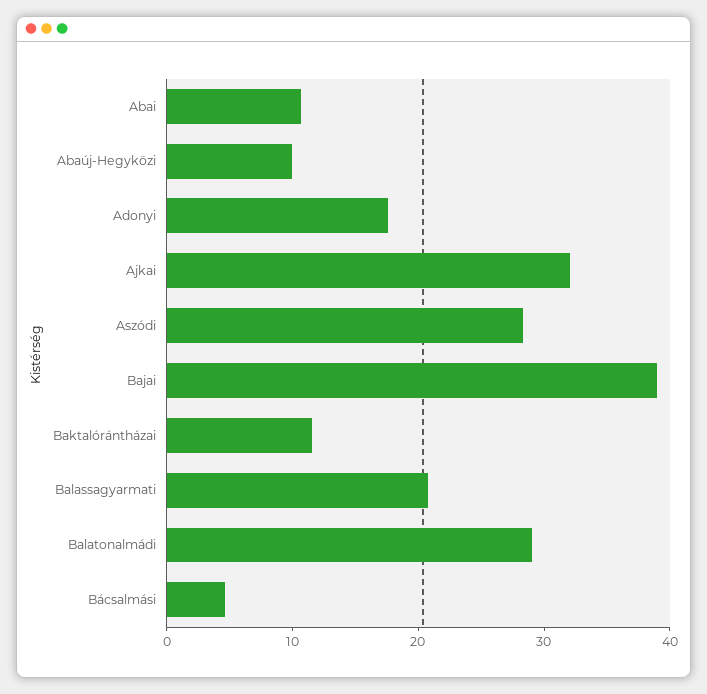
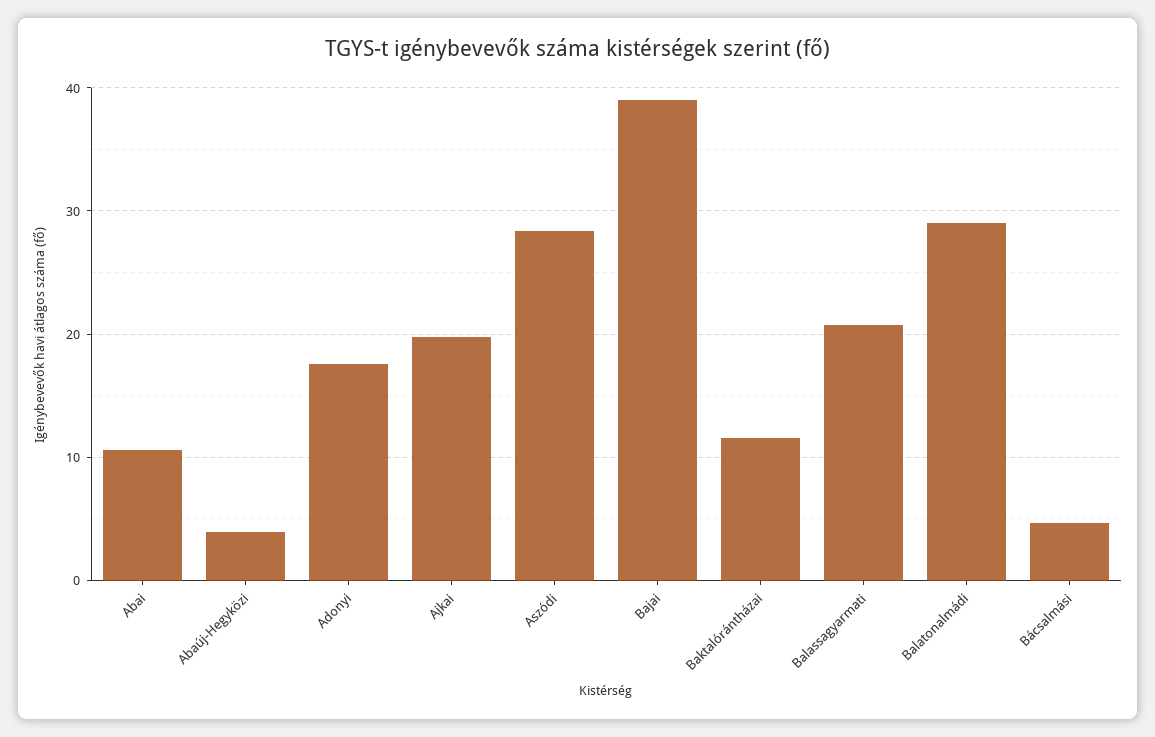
  {
    "Abai": 11,
-   "Abaúj-Hegyközi": 10,
+   "Abaúj-Hegyközi": 4,
    "Adonyi": 18,
-   "Ajkai": 32,
+   "Ajkai": 20,
    "Aszódi": 28,
    "Bajai": 39,
    "Baktalórántházai": 12,
    "Balassagyarmati": 21,
    "Balatonalmádi": 29,
    "Bácsalmási": 5
  }

